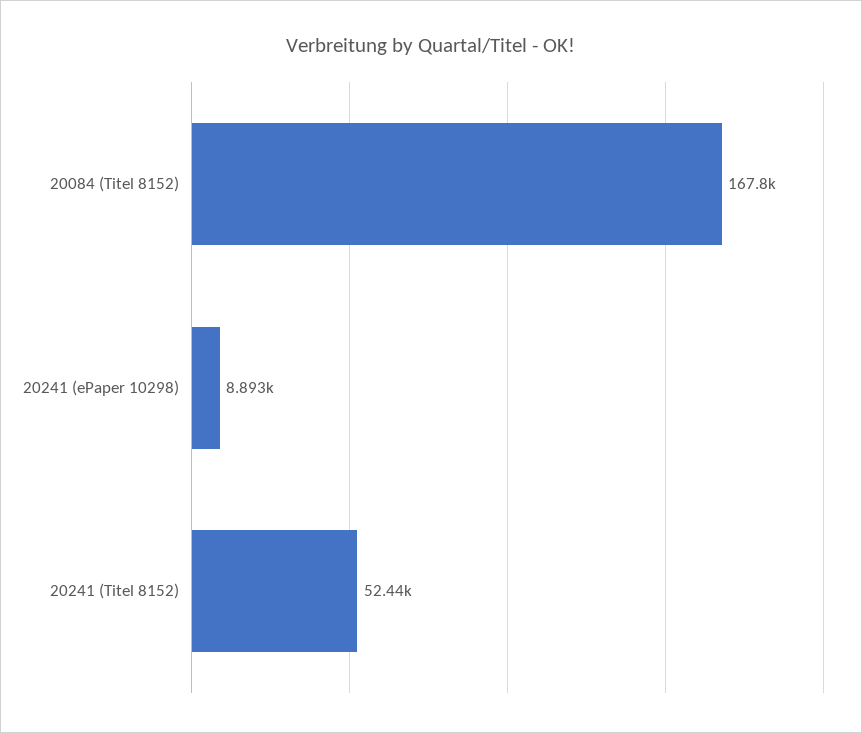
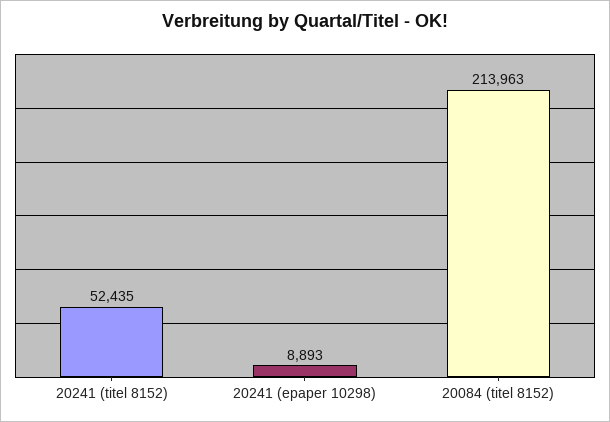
  {
-   "20084 (Titel 8152)": 167800,
+   "20084 (Titel 8152)": 213963,
    "20241 (ePaper 10298)": 8893,
    "20241 (Titel 8152)": 52435
  }

